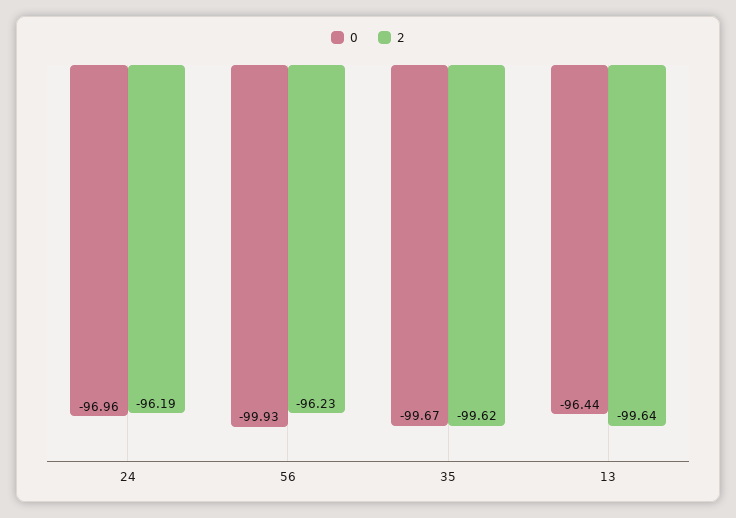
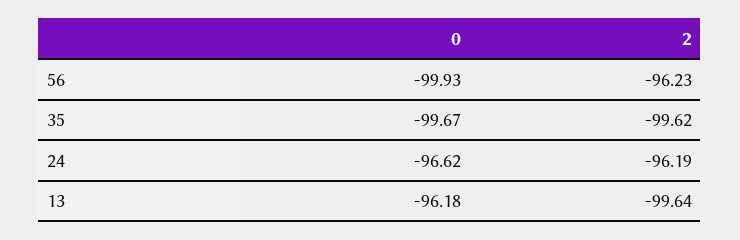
  {
    "0": {
-     "24": -96.96,
+     "24": -96.62,
      "56": -99.93,
      "35": -99.67,
-     "13": -96.44
+     "13": -96.18
    },
    "2": {
      "24": -96.19,
      "56": -96.23,
      "35": -99.62,
      "13": -99.64
    }
  }

